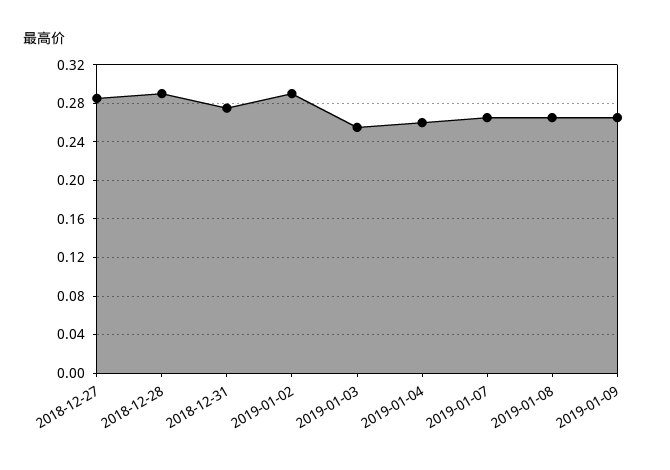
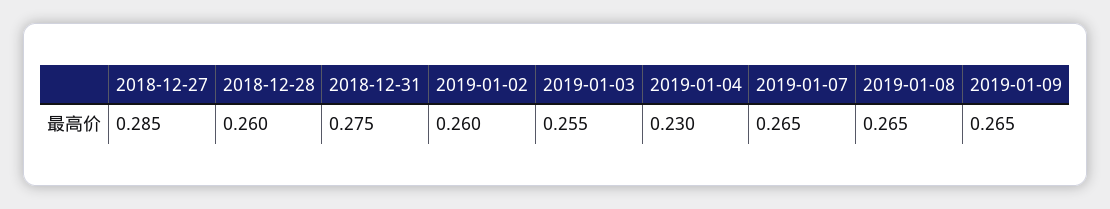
  {
    "2018-12-27": 0.285,
-   "2018-12-28": 0.29,
+   "2018-12-28": 0.26,
    "2018-12-31": 0.275,
-   "2019-01-02": 0.29,
+   "2019-01-02": 0.26,
    "2019-01-03": 0.255,
-   "2019-01-04": 0.26,
+   "2019-01-04": 0.23,
    "2019-01-07": 0.265,
    "2019-01-08": 0.265,
    "2019-01-09": 0.265
  }

